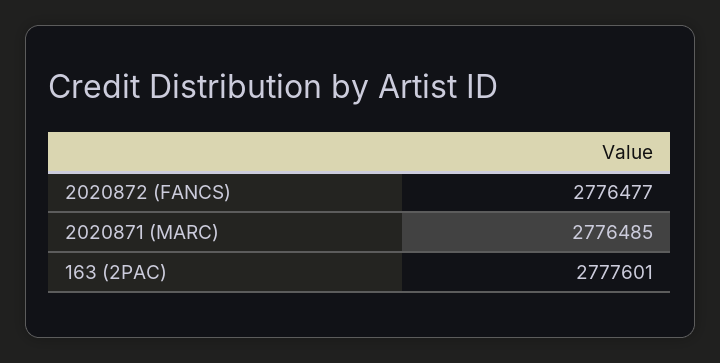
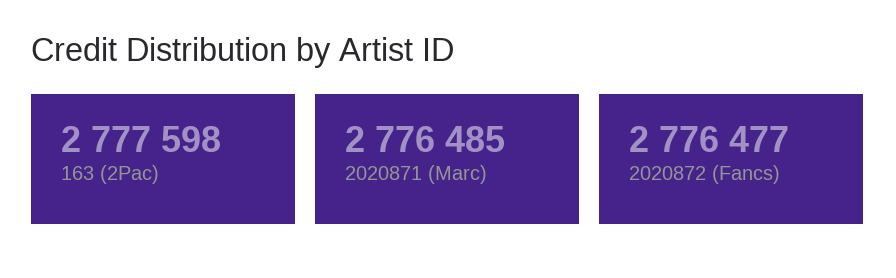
  {
    "2020872 (FANCS)": 2776477,
    "2020871 (MARC)": 2776485,
-   "163 (2PAC)": 2777601
+   "163 (2PAC)": 2777598
  }

